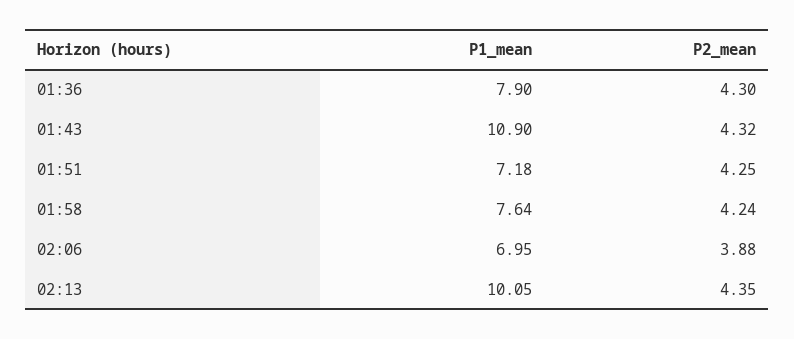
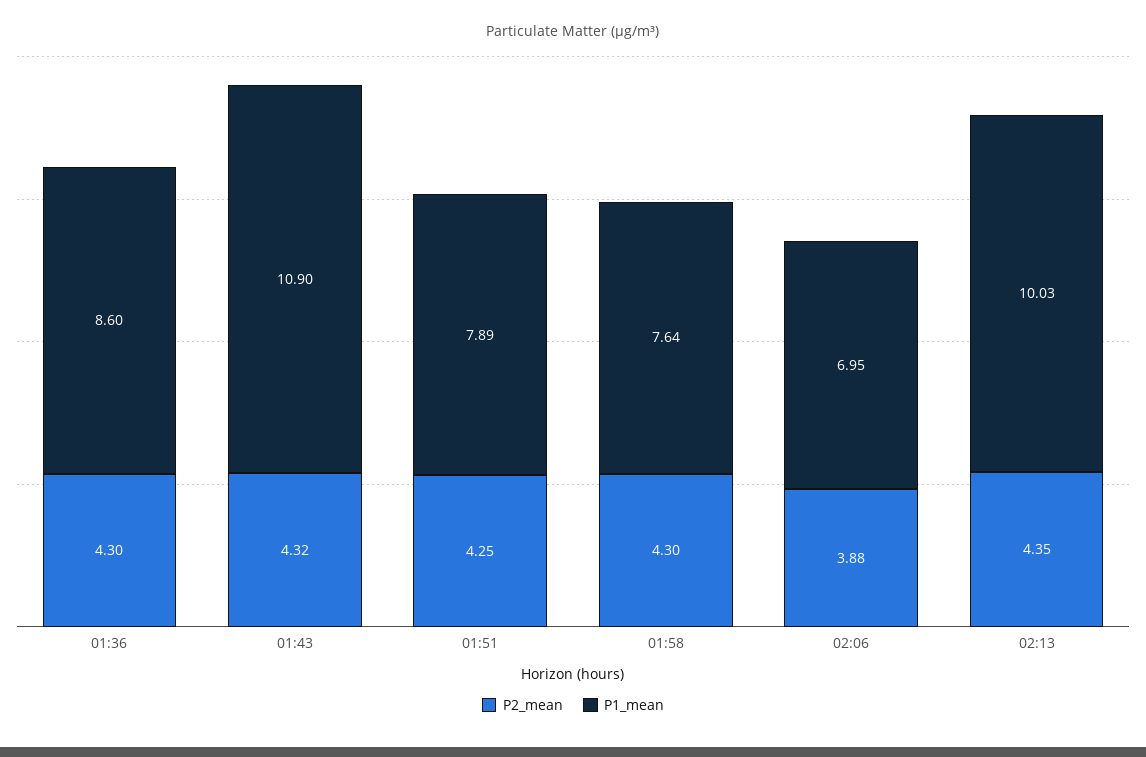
  {
    "P1_mean": {
-     "01:36": 7.9,
+     "01:36": 8.6,
      "01:43": 10.9,
-     "01:51": 7.18,
+     "01:51": 7.89,
      "01:58": 7.64,
      "02:06": 6.95,
-     "02:13": 10.05
+     "02:13": 10.03
    },
    "P2_mean": {
      "01:36": 4.3,
      "01:43": 4.32,
      "01:51": 4.25,
-     "01:58": 4.24,
+     "01:58": 4.3,
      "02:06": 3.88,
      "02:13": 4.35
    }
  }

